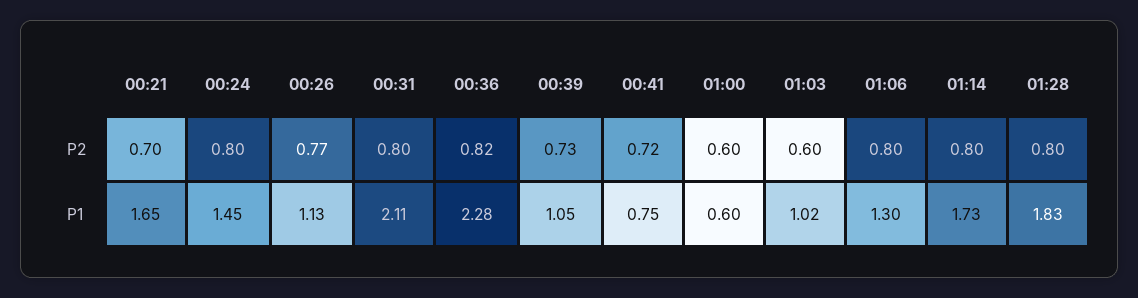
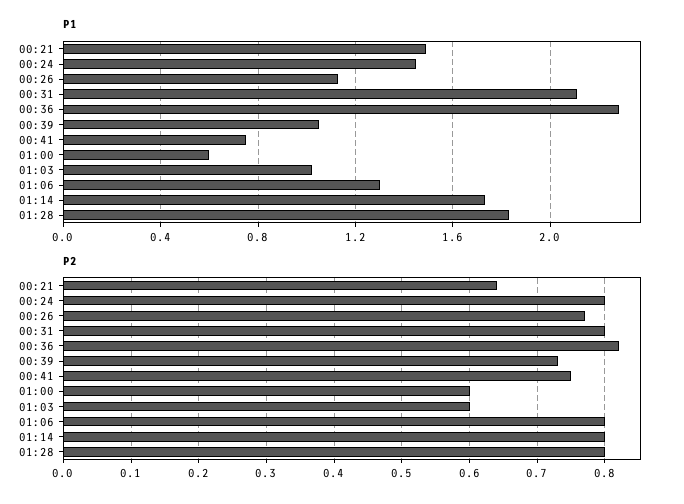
  {
    "P2": {
-     "00:21": 0.7,
+     "00:21": 0.64,
      "00:24": 0.8,
      "00:26": 0.77,
      "00:31": 0.8,
      "00:36": 0.82,
      "00:39": 0.73,
-     "00:41": 0.72,
+     "00:41": 0.75,
      "01:00": 0.6,
      "01:03": 0.6,
      "01:06": 0.8,
      "01:14": 0.8,
      "01:28": 0.8
    },
    "P1": {
-     "00:21": 1.65,
+     "00:21": 1.5,
      "00:24": 1.45,
      "00:26": 1.13,
      "00:31": 2.11,
      "00:36": 2.28,
      "00:39": 1.05,
      "00:41": 0.75,
      "01:00": 0.6,
      "01:03": 1.02,
      "01:06": 1.3,
      "01:14": 1.73,
      "01:28": 1.83
    }
  }

